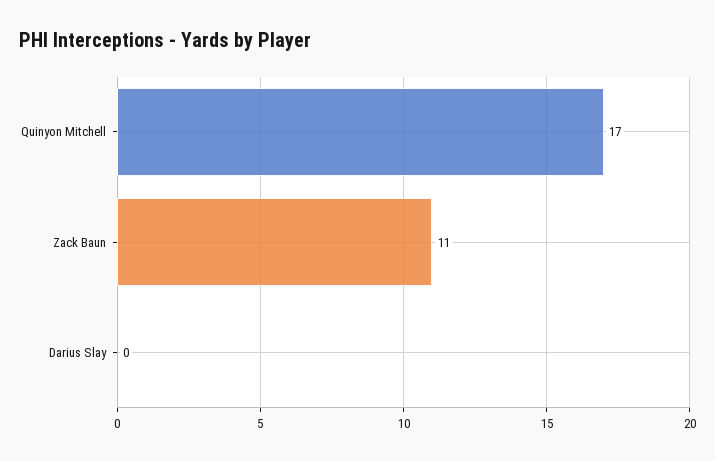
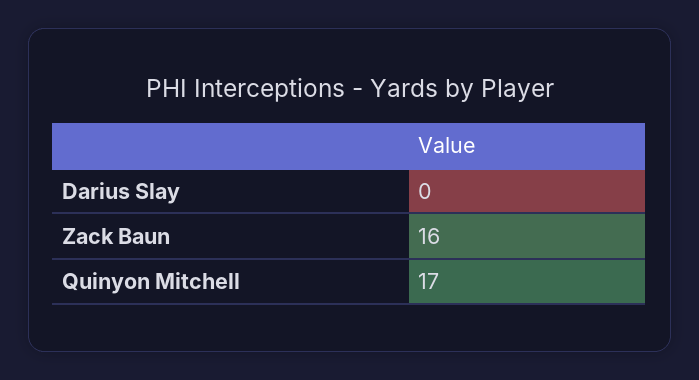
  {
    "Quinyon Mitchell": 17,
-   "Zack Baun": 11,
+   "Zack Baun": 16,
    "Darius Slay": 0
  }

